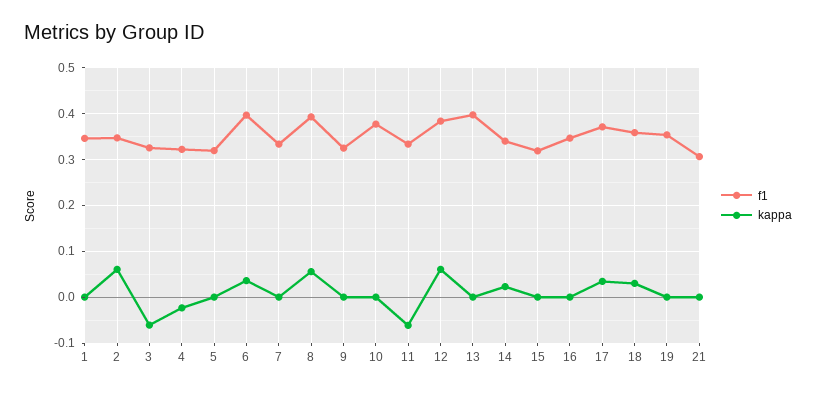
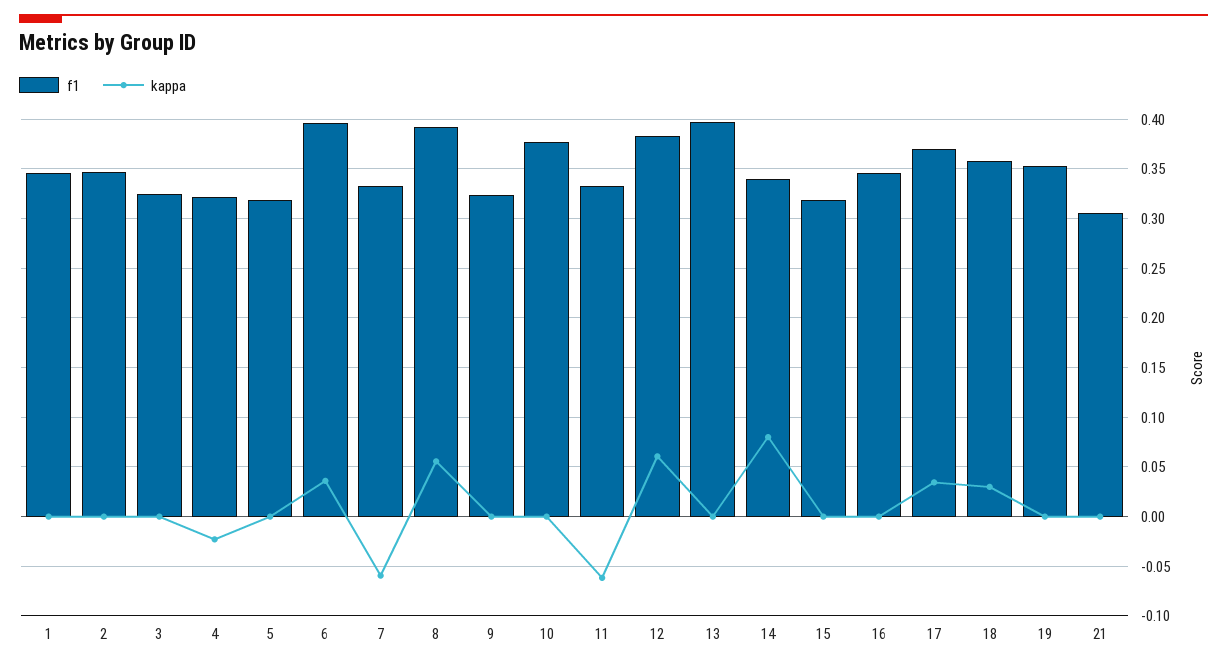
  {
    "f1": {
      "1": 0.35,
      "2": 0.35,
      "3": 0.33,
      "4": 0.32,
      "5": 0.32,
      "6": 0.4,
      "7": 0.33,
      "8": 0.39,
      "9": 0.32,
      "10": 0.38,
      "11": 0.33,
      "12": 0.38,
      "13": 0.4,
      "14": 0.34,
      "15": 0.32,
      "16": 0.35,
      "17": 0.37,
      "18": 0.36,
      "19": 0.35,
      "21": 0.31
    },
    "kappa": {
      "1": 0,
-     "2": 0.06,
+     "2": 0,
-     "3": -0.06,
+     "3": 0,
      "4": -0.02,
      "5": 0,
      "6": 0.04,
-     "7": 0,
+     "7": -0.06,
      "8": 0.06,
      "9": 0,
      "10": 0,
      "11": -0.06,
      "12": 0.06,
      "13": 0,
-     "14": 0.02,
+     "14": 0.08,
      "15": 0,
      "16": 0,
      "17": 0.03,
      "18": 0.03,
      "19": 0,
      "21": 0
    }
  }

